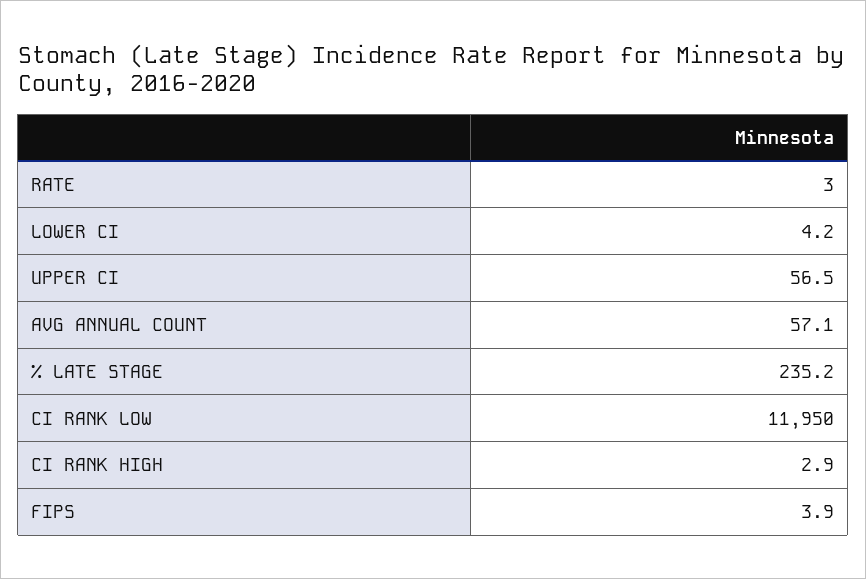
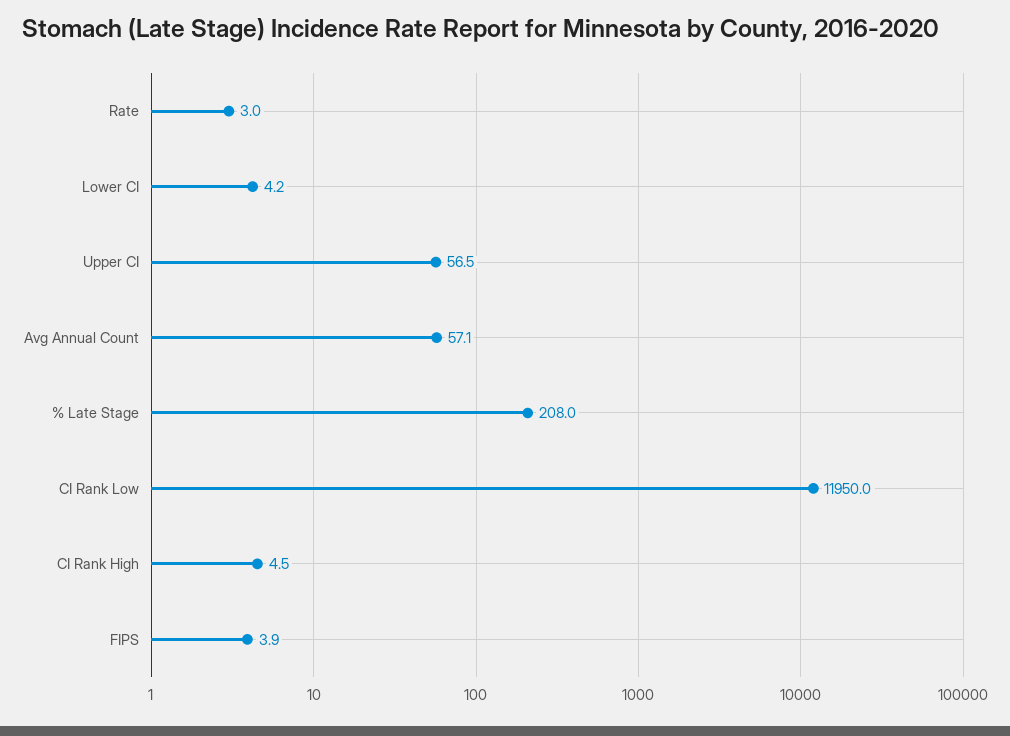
  {
    "RATE": 3,
    "LOWER CI": 4.2,
    "UPPER CI": 56.5,
    "AVG ANNUAL COUNT": 57.1,
-   "% LATE STAGE": 235.2,
+   "% LATE STAGE": 208,
    "CI RANK LOW": 11950,
-   "CI RANK HIGH": 2.9,
+   "CI RANK HIGH": 4.5,
    "FIPS": 3.9
  }

